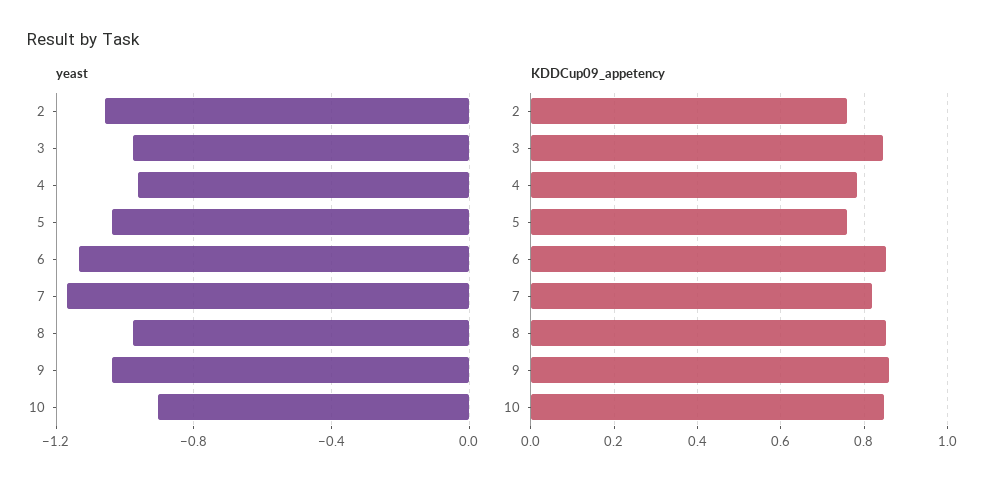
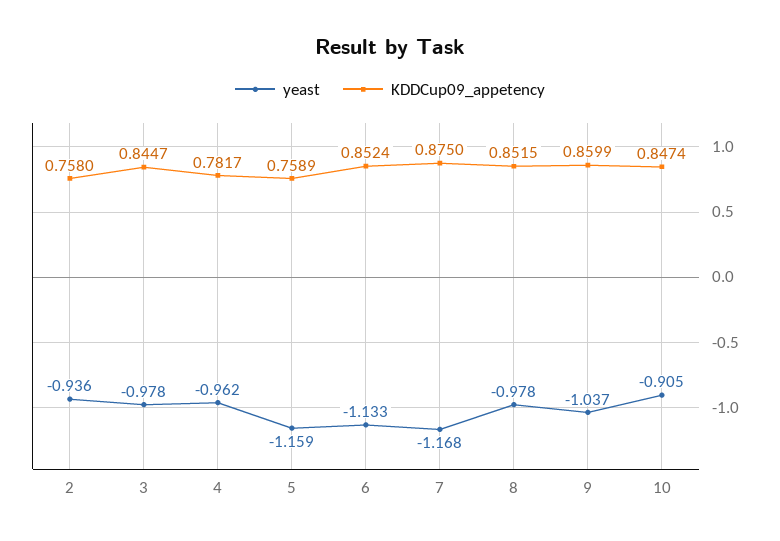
  {
    "yeast": {
-     "2": -1.05,
+     "2": -0.936,
      "3": -0.978,
      "4": -0.962,
-     "5": -1.05,
+     "5": -1.159,
      "6": -1.133,
      "7": -1.168,
      "8": -0.978,
      "9": -1.037,
      "10": -0.905
    },
    "KDDCup09_appetency": {
      "2": 0.758,
      "3": 0.8447,
      "4": 0.7817,
      "5": 0.7589,
      "6": 0.8524,
-     "7": 0.82,
+     "7": 0.875,
      "8": 0.8515,
      "9": 0.8599,
      "10": 0.8474
    }
  }

